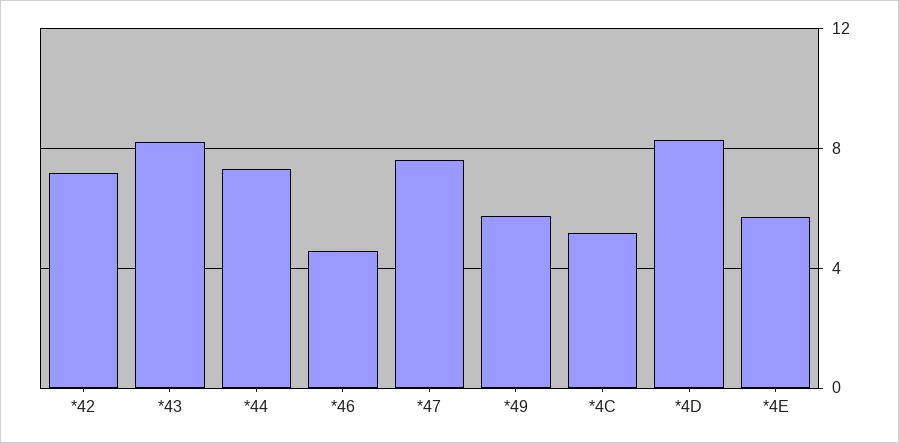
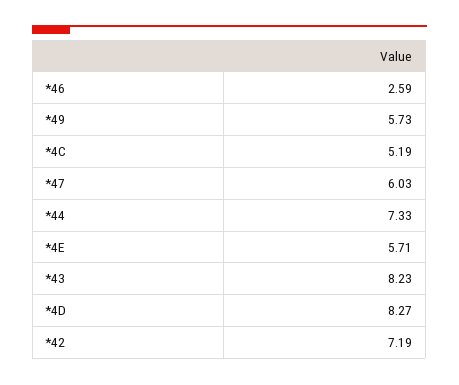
  {
    "*42": 7.19,
    "*43": 8.23,
    "*44": 7.33,
-   "*46": 4.5,
+   "*46": 2.59,
-   "*47": 7.5,
+   "*47": 6.03,
    "*49": 5.73,
    "*4C": 5.19,
    "*4D": 8.27,
    "*4E": 5.71
  }

